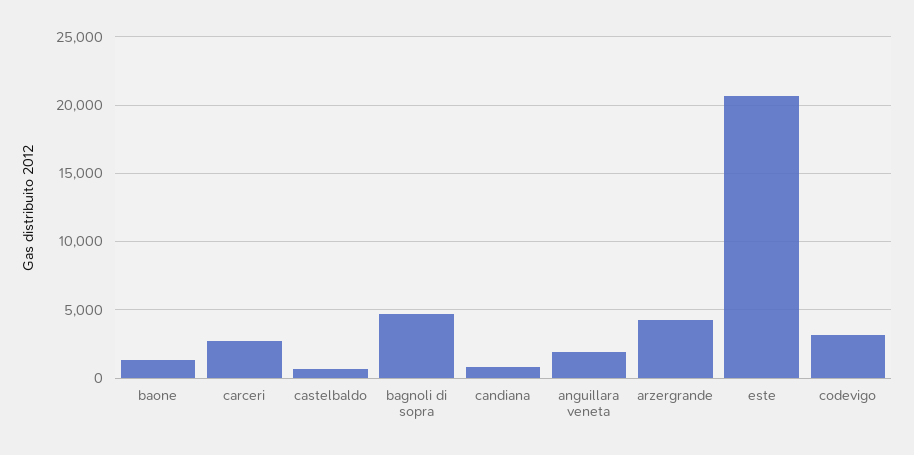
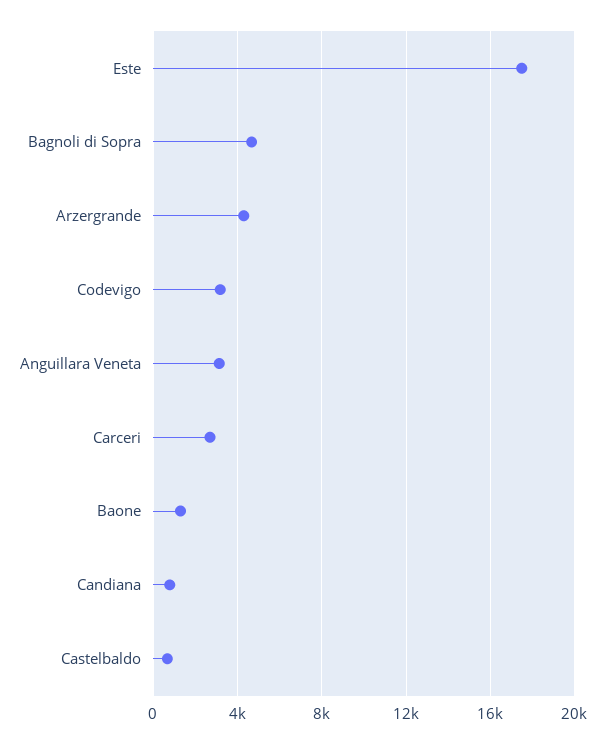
  {
    "baone": 1500,
    "carceri": 2500,
    "castelbaldo": 500,
    "bagnoli di sopra": 4500,
    "candiana": 1000,
-   "anguillara veneta": 2000,
+   "anguillara veneta": 3000,
    "arzergrande": 4500,
-   "este": 20500,
+   "este": 17500,
    "codevigo": 3000
  }

